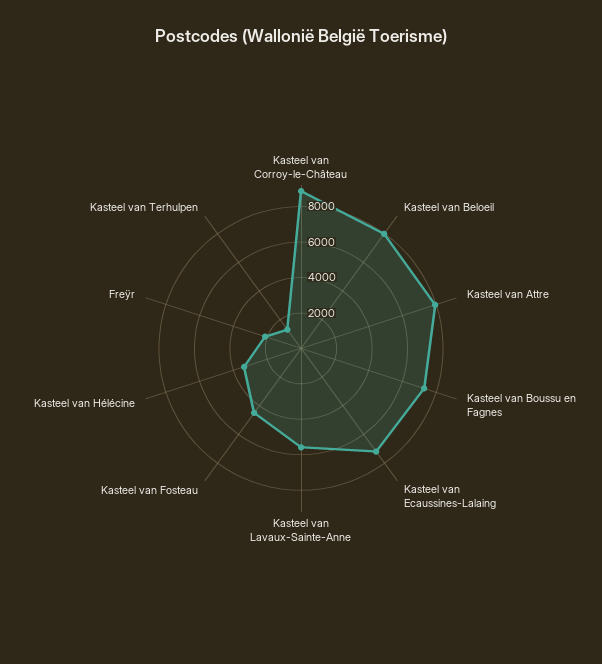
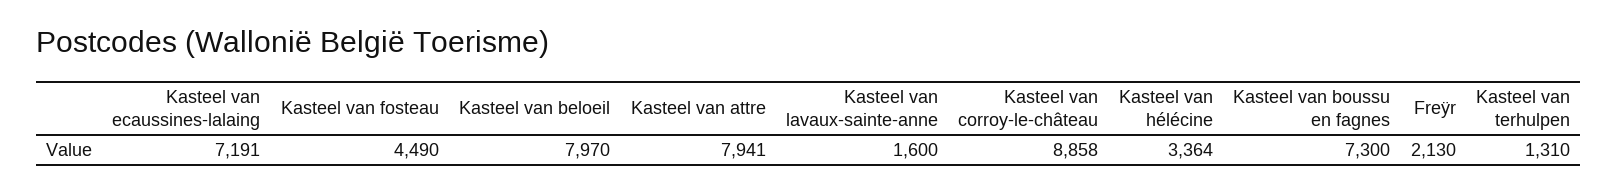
  {
    "Kasteel van Corroy-le-Château": 8858,
    "Kasteel van Beloeil": 7970,
    "Kasteel van Attre": 7941,
    "Kasteel van Boussu en Fagnes": 7300,
    "Kasteel van Ecaussines-Lalaing": 7191,
-   "Kasteel van Lavaux-Sainte-Anne": 5500,
+   "Kasteel van Lavaux-Sainte-Anne": 1600,
    "Kasteel van Fosteau": 4490,
    "Kasteel van Hélécine": 3364,
    "Freÿr": 2130,
    "Kasteel van Terhulpen": 1310
  }

